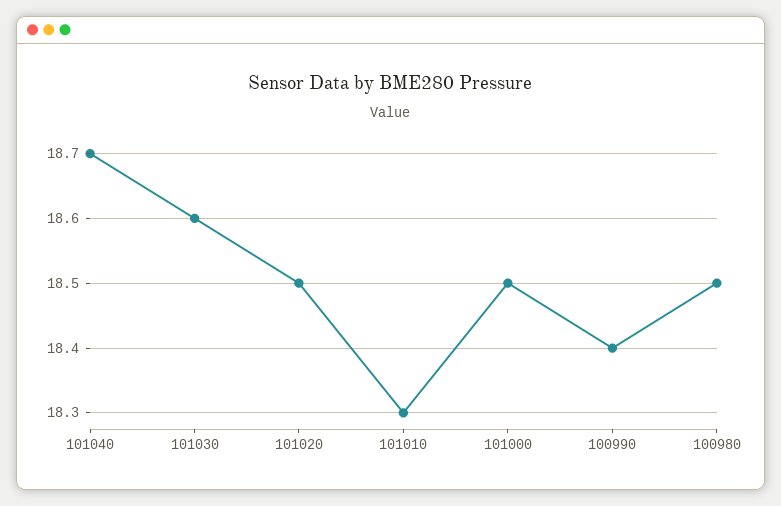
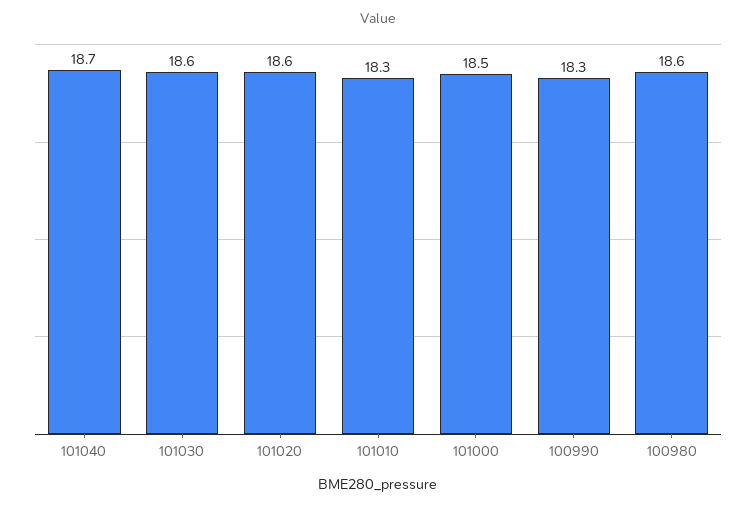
  {
    "101040": 18.7,
    "101030": 18.6,
-   "101020": 18.5,
+   "101020": 18.6,
    "101010": 18.3,
    "101000": 18.5,
-   "100990": 18.4,
+   "100990": 18.3,
-   "100980": 18.5
+   "100980": 18.6
  }

